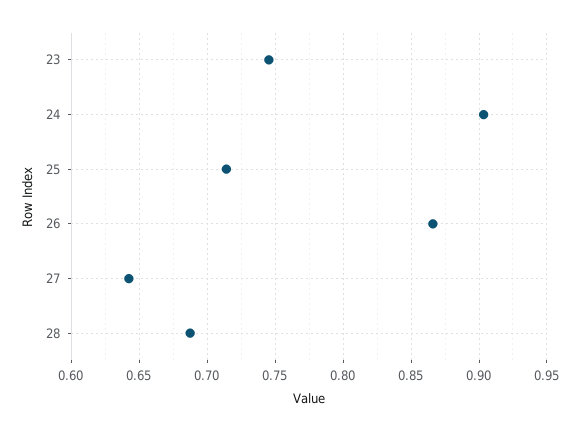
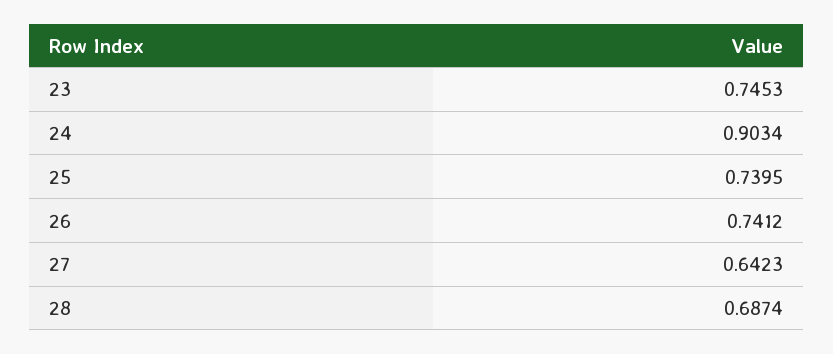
  {
    "23": 0.7453,
    "24": 0.9034,
-   "25": 0.715,
+   "25": 0.7395,
-   "26": 0.865,
+   "26": 0.7412,
    "27": 0.6423,
    "28": 0.6874
  }

